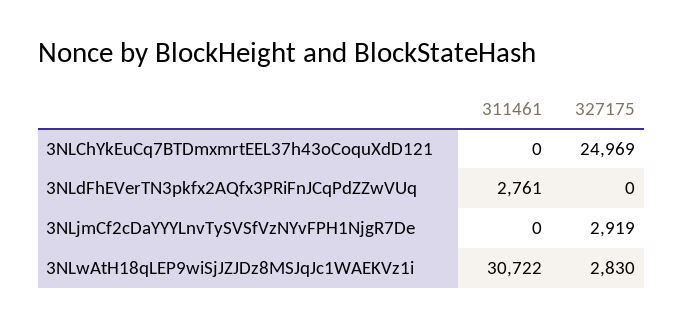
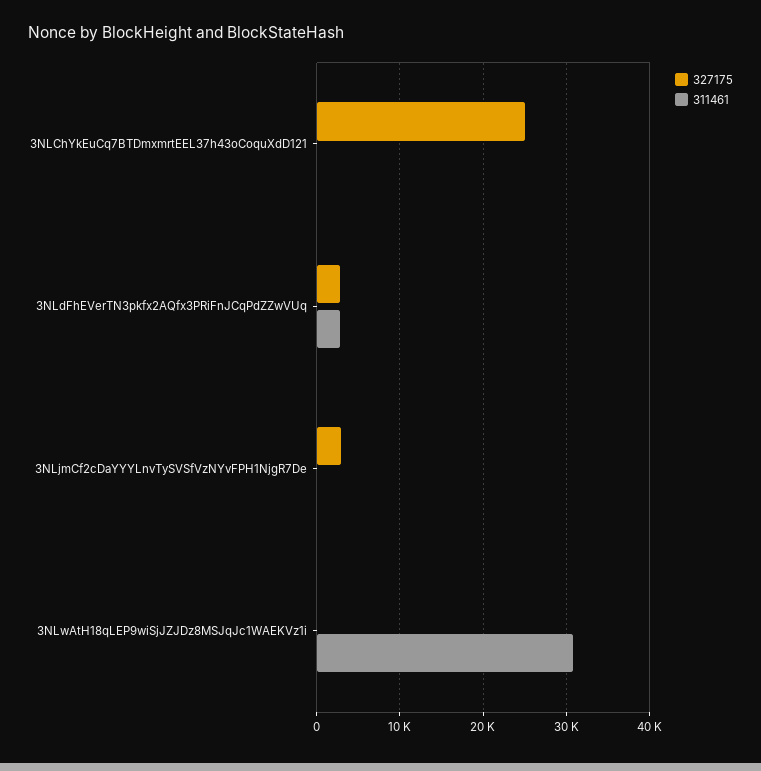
  {
    "311461": {
      "3NLChYkEuCq7BTDmxmrtEEL37h43oCoquXdD121": 0,
      "3NLdFhEVerTN3pkfx2AQfx3PRiFnJCqPdZZwVUq": 2761,
      "3NLjmCf2cDaYYYLnvTySVSfVzNYvFPH1NjgR7De": 0,
      "3NLwAtH18qLEP9wiSjJZJDz8MSJqJc1WAEKVz1i": 30722
    },
    "327175": {
      "3NLChYkEuCq7BTDmxmrtEEL37h43oCoquXdD121": 24969,
-     "3NLdFhEVerTN3pkfx2AQfx3PRiFnJCqPdZZwVUq": 0,
+     "3NLdFhEVerTN3pkfx2AQfx3PRiFnJCqPdZZwVUq": 3000,
      "3NLjmCf2cDaYYYLnvTySVSfVzNYvFPH1NjgR7De": 2919,
-     "3NLwAtH18qLEP9wiSjJZJDz8MSJqJc1WAEKVz1i": 2830
+     "3NLwAtH18qLEP9wiSjJZJDz8MSJqJc1WAEKVz1i": 0
    }
  }

